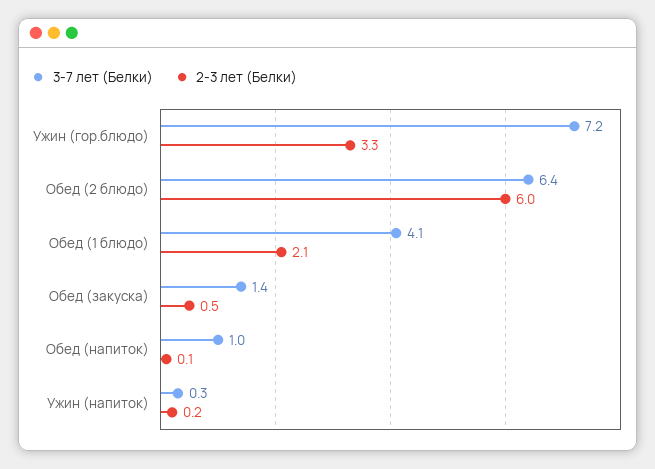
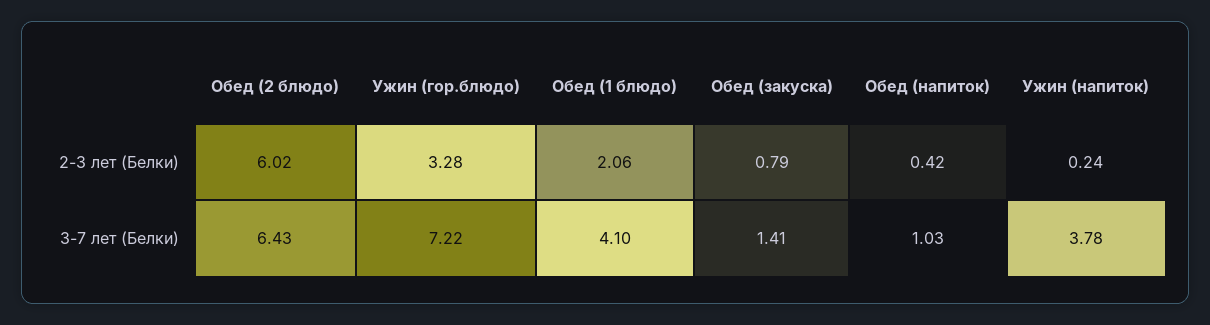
  {
    "3-7 лет (Белки)": {
      "Ужин (гор.блюдо)": 7.22,
      "Обед (2 блюдо)": 6.43,
      "Обед (1 блюдо)": 4.1,
      "Обед (закуска)": 1.41,
      "Обед (напиток)": 1.03,
-     "Ужин (напиток)": 0.3
+     "Ужин (напиток)": 3.78
    },
    "2-3 лет (Белки)": {
      "Ужин (гор.блюдо)": 3.28,
      "Обед (2 блюдо)": 6.02,
      "Обед (1 блюдо)": 2.06,
-     "Обед (закуска)": 0.5,
+     "Обед (закуска)": 0.79,
-     "Обед (напиток)": 0.1,
+     "Обед (напиток)": 0.42,
      "Ужин (напиток)": 0.24
    }
  }

